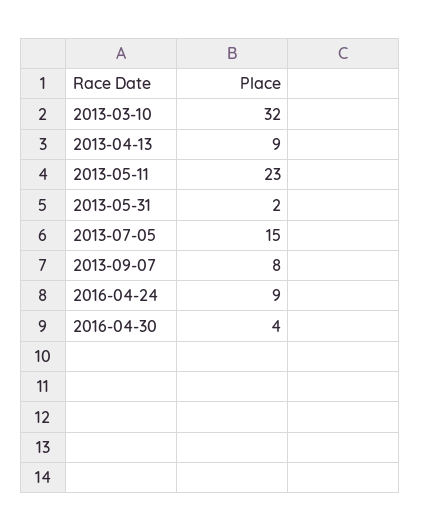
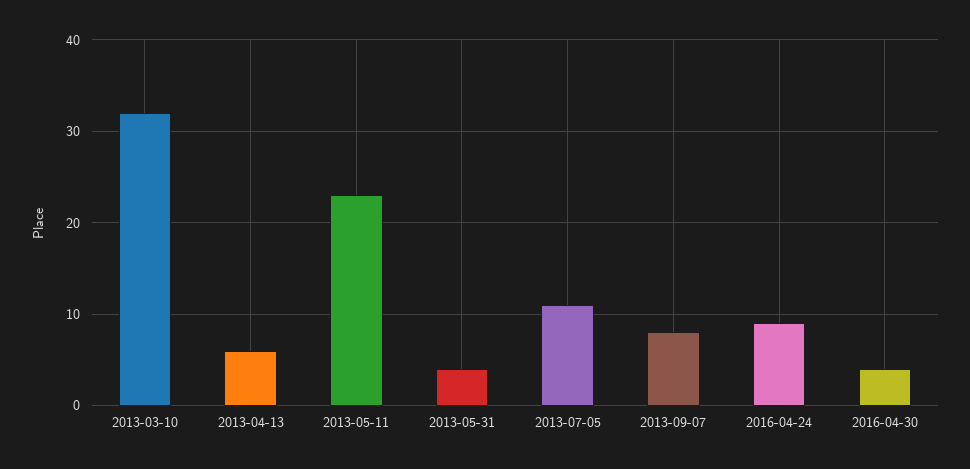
  {
    "2013-03-10": 32,
-   "2013-04-13": 9,
+   "2013-04-13": 6,
    "2013-05-11": 23,
-   "2013-05-31": 2,
+   "2013-05-31": 4,
-   "2013-07-05": 15,
+   "2013-07-05": 11,
    "2013-09-07": 8,
    "2016-04-24": 9,
    "2016-04-30": 4
  }

